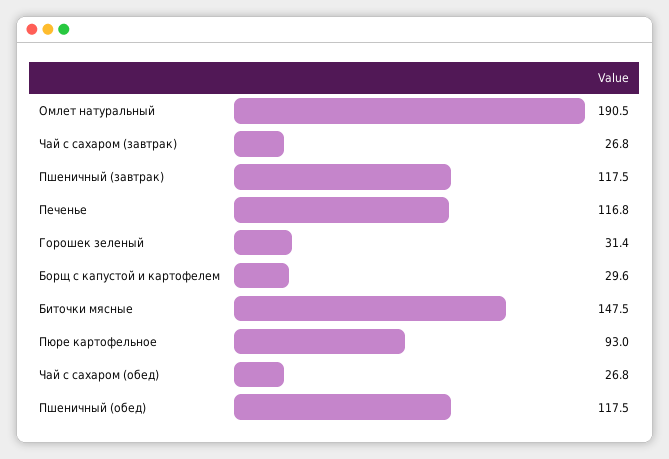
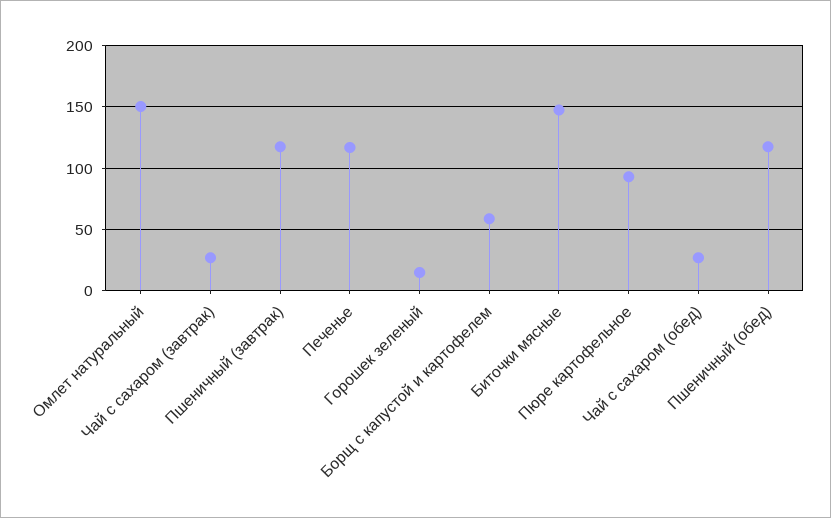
  {
-   "Омлет натуральный": 190.5,
+   "Омлет натуральный": 150,
    "Чай с сахаром (завтрак)": 26.8,
    "Пшеничный (завтрак)": 117.5,
    "Печенье": 116.8,
-   "Горошек зеленый": 31.4,
+   "Горошек зеленый": 15,
-   "Борщ с капустой и картофелем": 29.6,
+   "Борщ с капустой и картофелем": 60,
    "Биточки мясные": 147.5,
    "Пюре картофельное": 93,
    "Чай с сахаром (обед)": 26.8,
    "Пшеничный (обед)": 117.5
  }

